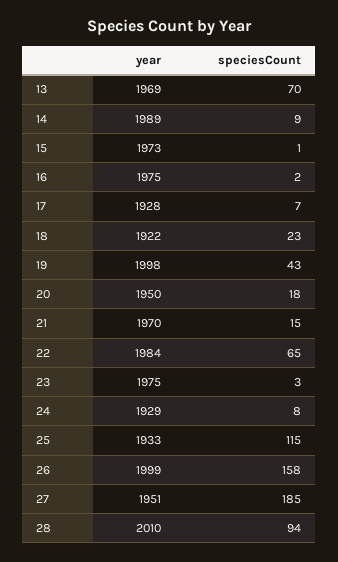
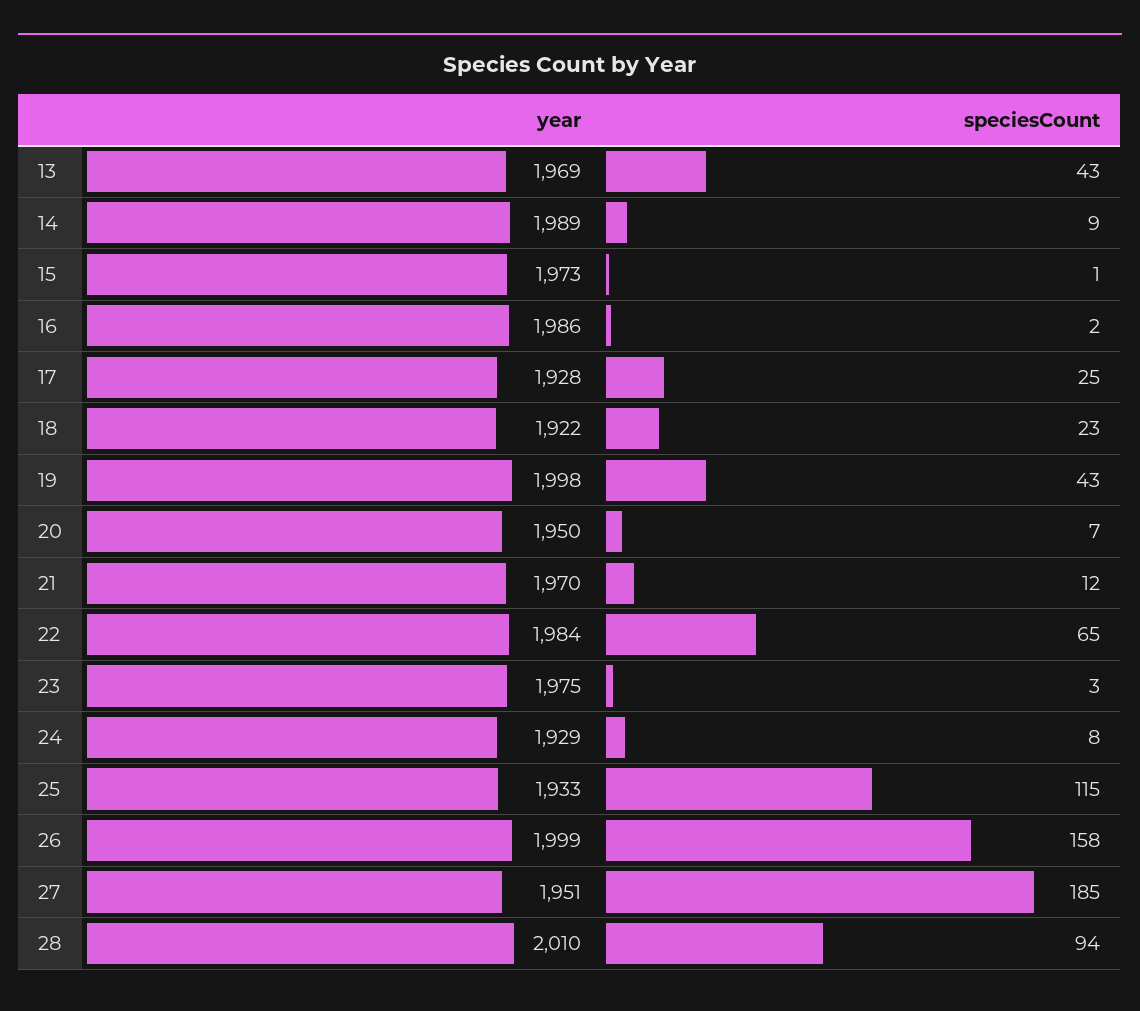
  {
    "year": {
      "13": 1969,
      "14": 1989,
      "15": 1973,
-     "16": 1975,
+     "16": 1986,
      "17": 1928,
      "18": 1922,
      "19": 1998,
      "20": 1950,
      "21": 1970,
      "22": 1984,
      "23": 1975,
      "24": 1929,
      "25": 1933,
      "26": 1999,
      "27": 1951,
      "28": 2010
    },
    "speciesCount": {
-     "13": 70,
+     "13": 43,
      "14": 9,
      "15": 1,
      "16": 2,
-     "17": 7,
+     "17": 25,
      "18": 23,
      "19": 43,
-     "20": 18,
+     "20": 7,
-     "21": 15,
+     "21": 12,
      "22": 65,
      "23": 3,
      "24": 8,
      "25": 115,
      "26": 158,
      "27": 185,
      "28": 94
    }
  }

